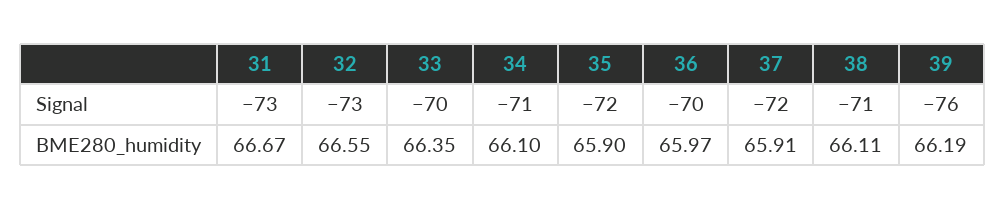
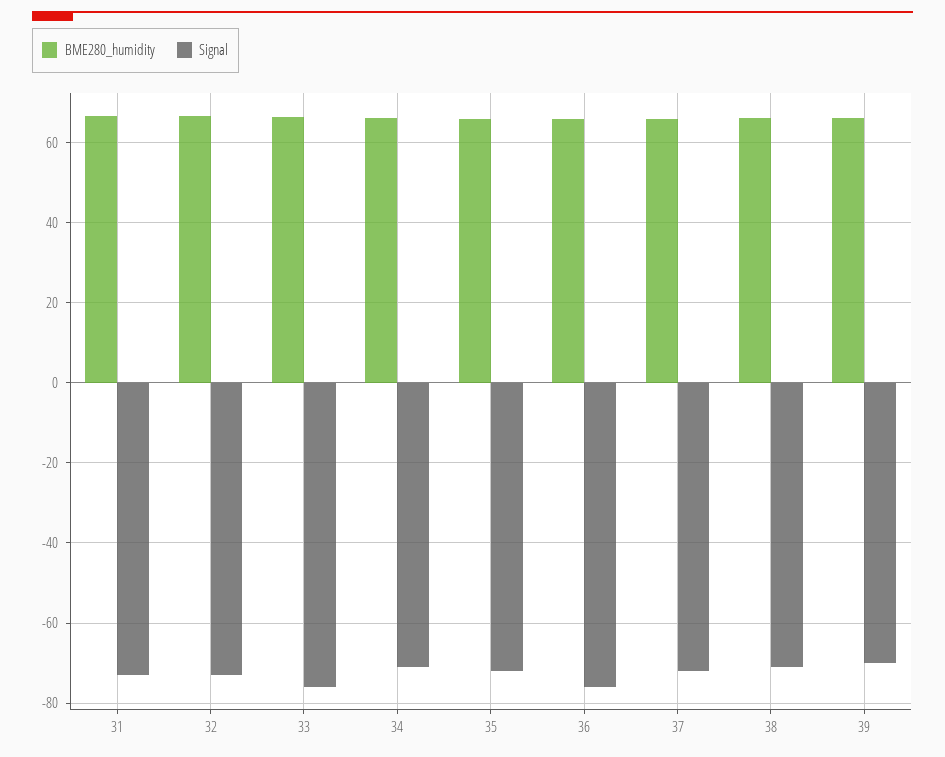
  {
    "Signal": {
      "31": -73,
      "32": -73,
-     "33": -70,
+     "33": -76,
      "34": -71,
      "35": -72,
-     "36": -70,
+     "36": -76,
      "37": -72,
      "38": -71,
-     "39": -76
+     "39": -70
    },
    "BME280_humidity": {
      "31": 66.67,
      "32": 66.55,
      "33": 66.35,
      "34": 66.1,
      "35": 65.9,
      "36": 65.97,
      "37": 65.91,
      "38": 66.11,
      "39": 66.19
    }
  }

